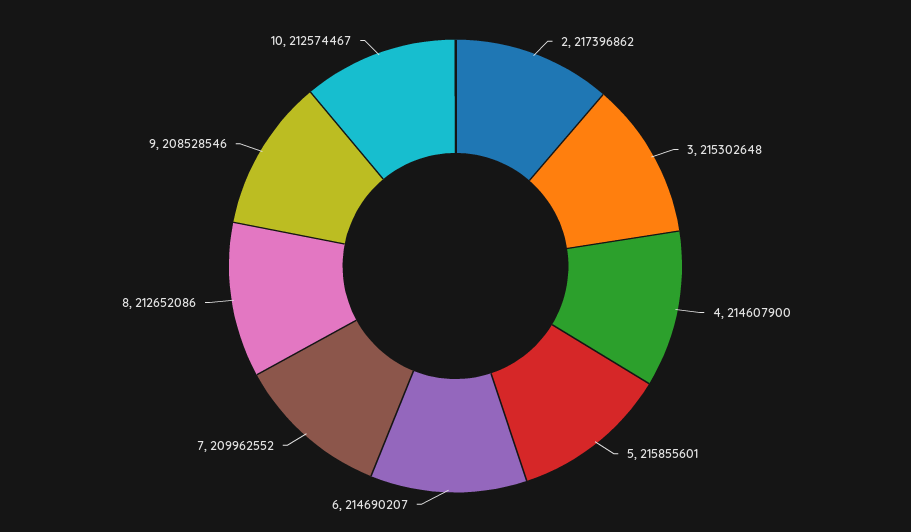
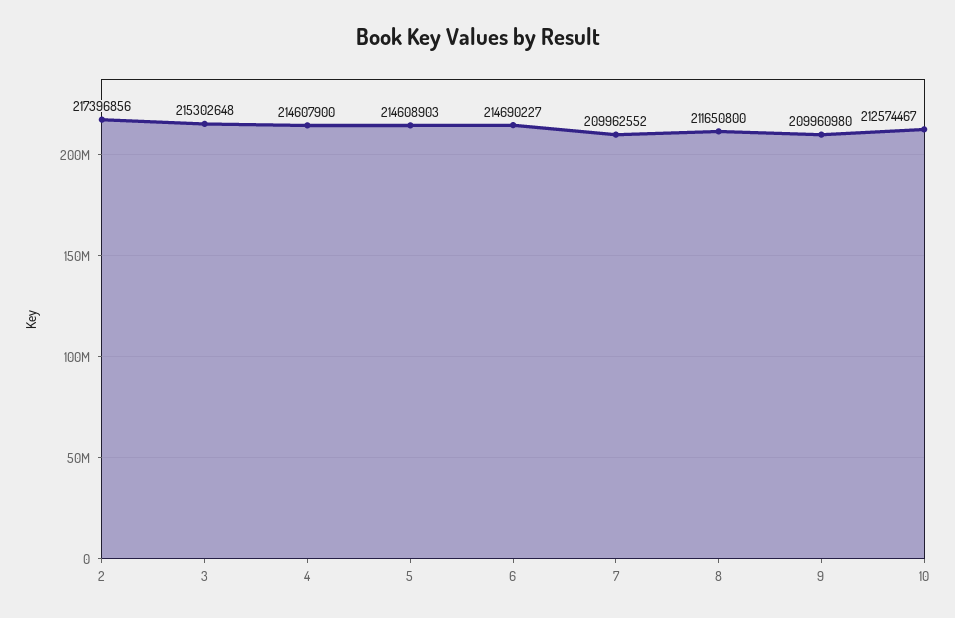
  {
-   "2": 217396862,
+   "2": 217396856,
    "3": 215302648,
    "4": 214607900,
-   "5": 215855601,
+   "5": 214608903,
-   "6": 214690207,
+   "6": 214690227,
    "7": 209962552,
-   "8": 212652086,
+   "8": 211650800,
-   "9": 208528546,
+   "9": 209960980,
    "10": 212574467
  }

